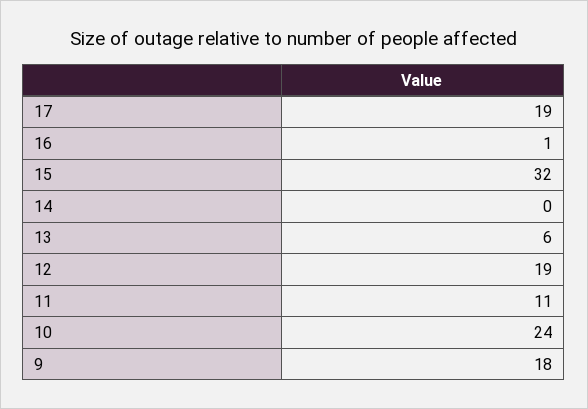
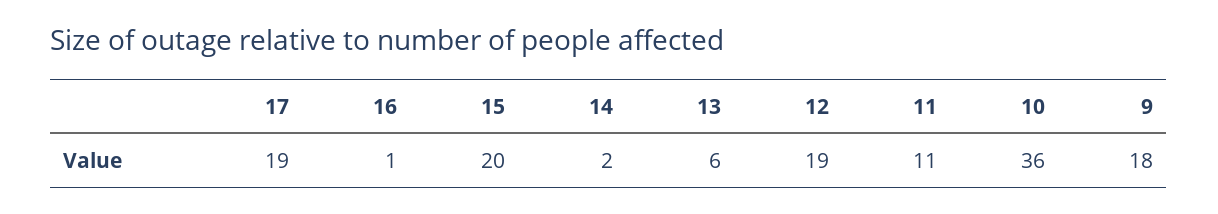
  {
    "17": 19,
    "16": 1,
-   "15": 32,
+   "15": 20,
-   "14": 0,
+   "14": 2,
    "13": 6,
    "12": 19,
    "11": 11,
-   "10": 24,
+   "10": 36,
    "9": 18
  }

